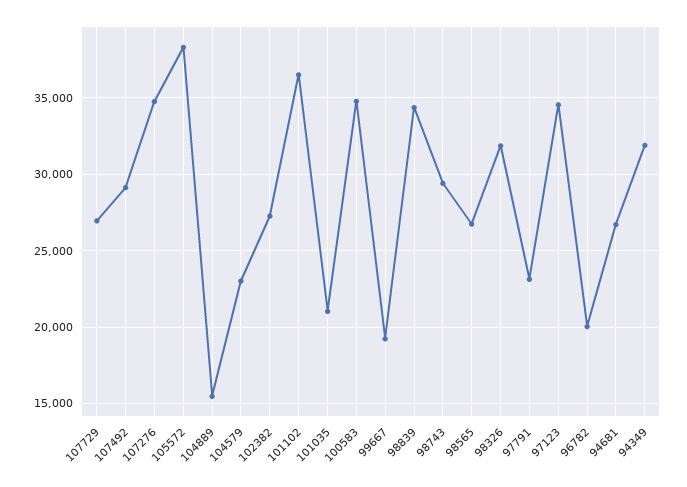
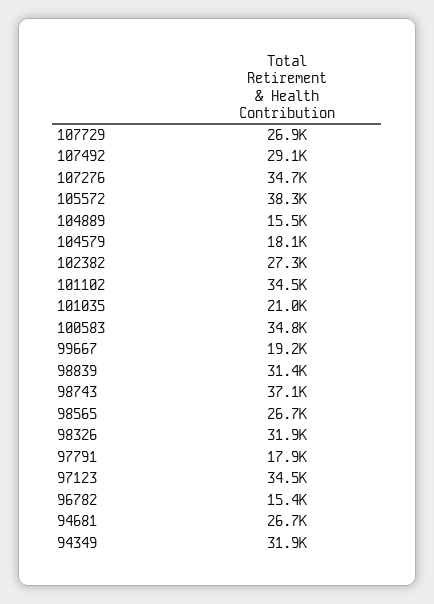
  {
    "107729": 26900,
    "107492": 29100,
    "107276": 34700,
    "105572": 38300,
    "104889": 15500,
-   "104579": 23000,
+   "104579": 18100,
    "102382": 27300,
-   "101102": 36500,
+   "101102": 34500,
    "101035": 21000,
    "100583": 34800,
    "99667": 19200,
-   "98839": 34500,
+   "98839": 31400,
-   "98743": 29500,
+   "98743": 37100,
    "98565": 26700,
    "98326": 31900,
-   "97791": 23000,
+   "97791": 17900,
    "97123": 34500,
-   "96782": 20000,
+   "96782": 15400,
    "94681": 26700,
    "94349": 31900
  }

